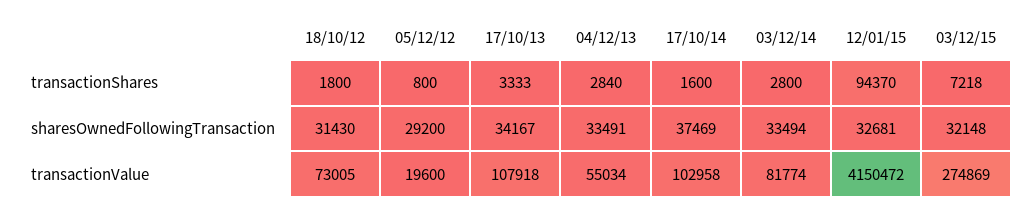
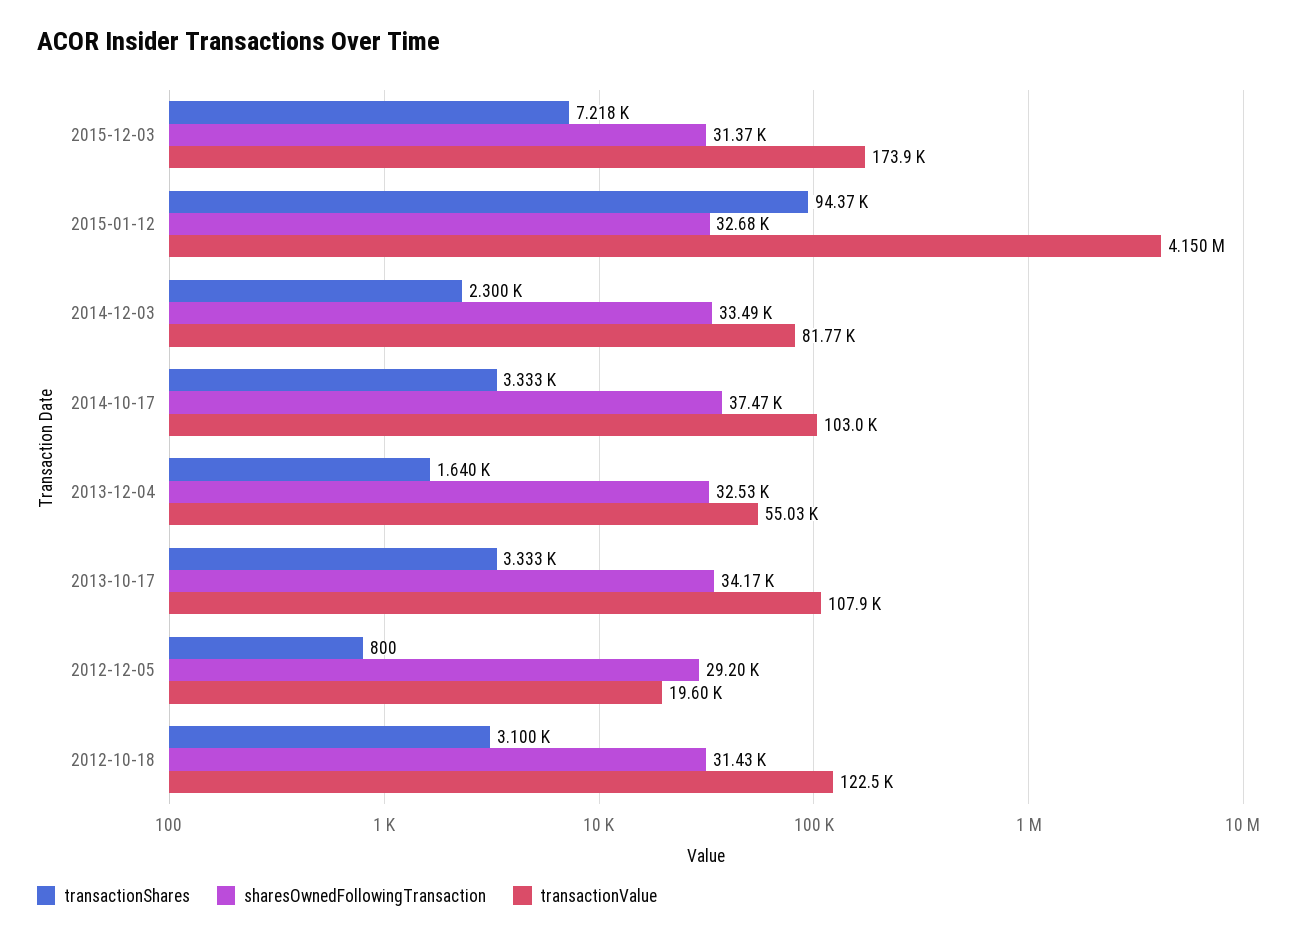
  {
    "transactionShares": {
-     "18/10/12": 1800,
+     "18/10/12": 3100,
      "05/12/12": 800,
      "17/10/13": 3333,
-     "04/12/13": 2840,
+     "04/12/13": 1640,
-     "17/10/14": 1600,
+     "17/10/14": 3333,
-     "03/12/14": 2800,
+     "03/12/14": 2300,
      "12/01/15": 94370,
      "03/12/15": 7218
    },
    "sharesOwnedFollowingTransaction": {
      "18/10/12": 31430,
      "05/12/12": 29200,
      "17/10/13": 34167,
-     "04/12/13": 33491,
+     "04/12/13": 32530,
      "17/10/14": 37469,
      "03/12/14": 33494,
      "12/01/15": 32681,
-     "03/12/15": 32148
+     "03/12/15": 31370
    },
    "transactionValue": {
-     "18/10/12": 73005,
+     "18/10/12": 122500,
      "05/12/12": 19600,
      "17/10/13": 107918,
      "04/12/13": 55034,
      "17/10/14": 102958,
      "03/12/14": 81774,
      "12/01/15": 4150472,
-     "03/12/15": 274869
+     "03/12/15": 173900
    }
  }

